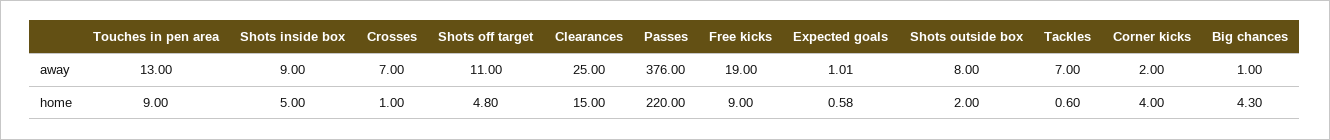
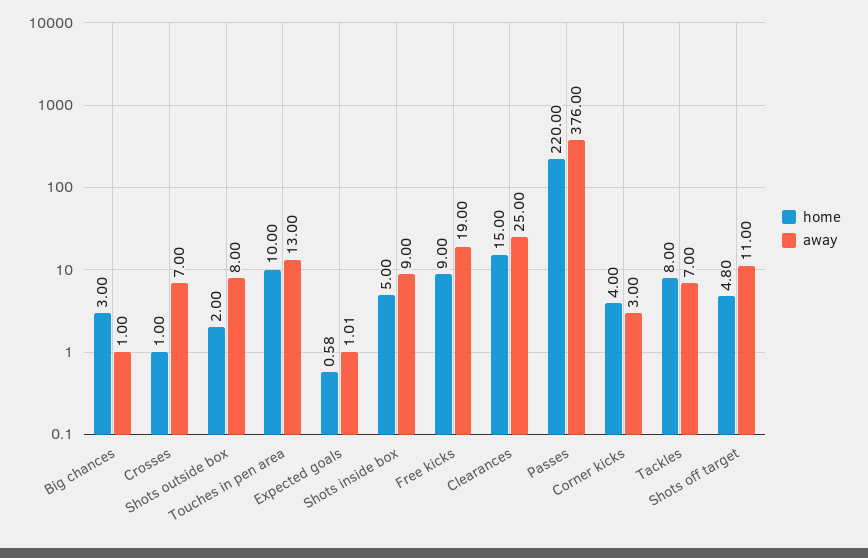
  {
    "away": {
      "Touches in pen area": 13,
      "Shots inside box": 9,
      "Crosses": 7,
      "Shots off target": 11,
      "Clearances": 25,
      "Passes": 376,
      "Free kicks": 19,
      "Expected goals": 1.01,
      "Shots outside box": 8,
      "Tackles": 7,
-     "Corner kicks": 2,
+     "Corner kicks": 3,
      "Big chances": 1
    },
    "home": {
-     "Touches in pen area": 9,
+     "Touches in pen area": 10,
      "Shots inside box": 5,
      "Crosses": 1,
      "Shots off target": 4.8,
      "Clearances": 15,
      "Passes": 220,
      "Free kicks": 9,
      "Expected goals": 0.58,
      "Shots outside box": 2,
-     "Tackles": 0.6,
+     "Tackles": 8,
      "Corner kicks": 4,
-     "Big chances": 4.3
+     "Big chances": 3
    }
  }

